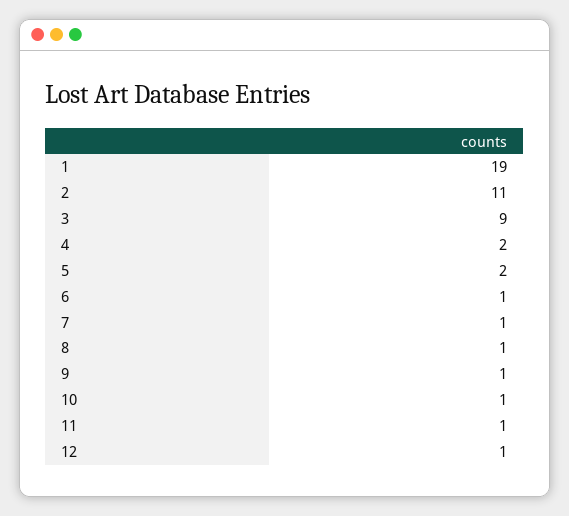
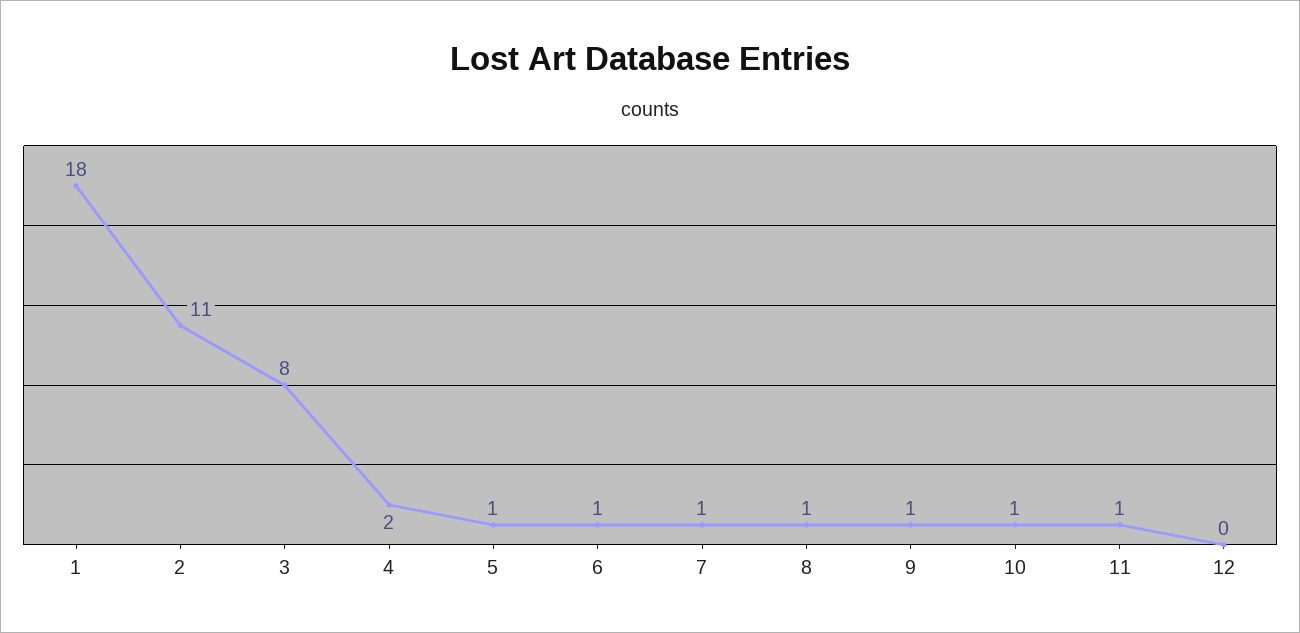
  {
-   "1": 19,
+   "1": 18,
    "2": 11,
-   "3": 9,
+   "3": 8,
    "4": 2,
-   "5": 2,
+   "5": 1,
    "6": 1,
    "7": 1,
    "8": 1,
    "9": 1,
    "10": 1,
    "11": 1,
-   "12": 1
+   "12": 0
  }

